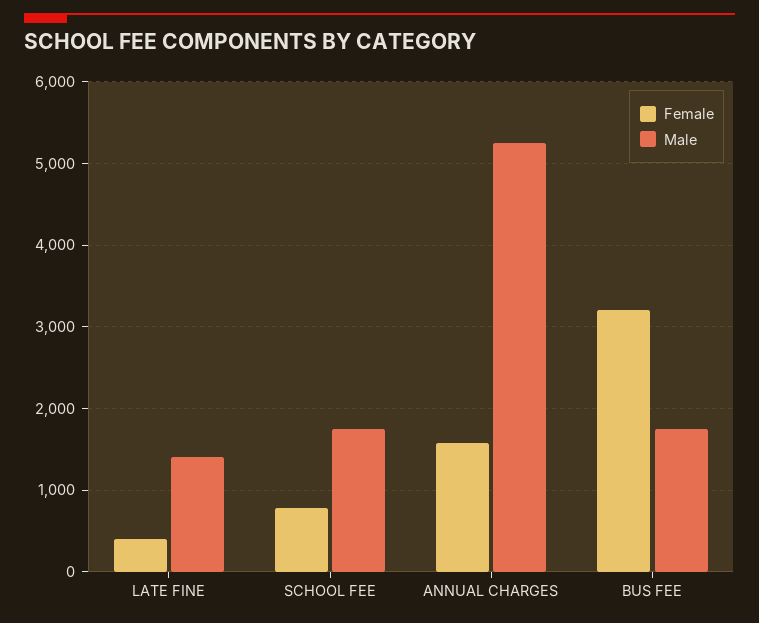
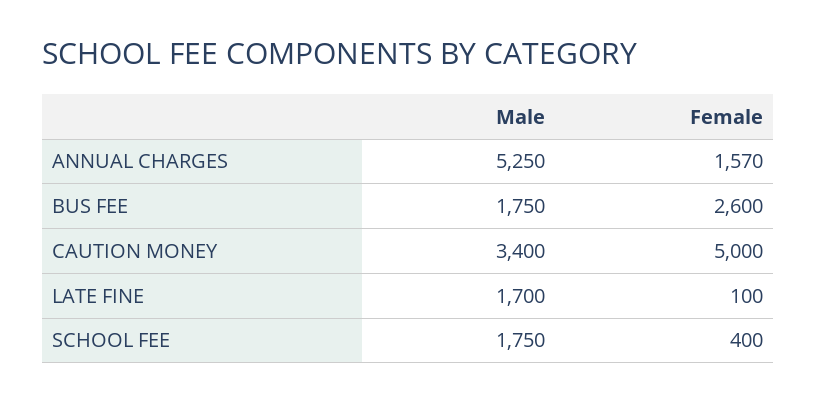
  {
    "Female": {
-     "LATE FINE": 400,
+     "LATE FINE": 100,
-     "SCHOOL FEE": 800,
+     "SCHOOL FEE": 400,
      "ANNUAL CHARGES": 1570,
-     "BUS FEE": 3200
+     "BUS FEE": 2600,
+     "CAUTION MONEY": 5000
    },
    "Male": {
-     "LATE FINE": 1400,
+     "LATE FINE": 1700,
      "SCHOOL FEE": 1750,
      "ANNUAL CHARGES": 5250,
-     "BUS FEE": 1750
+     "BUS FEE": 1750,
+     "CAUTION MONEY": 3400
    }
  }

